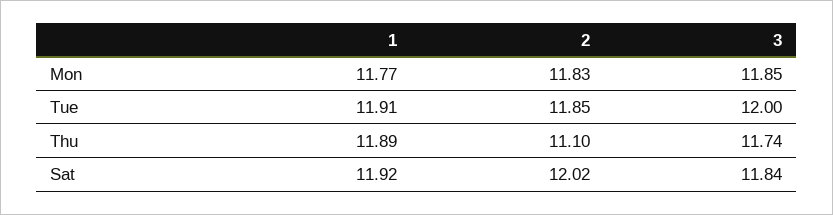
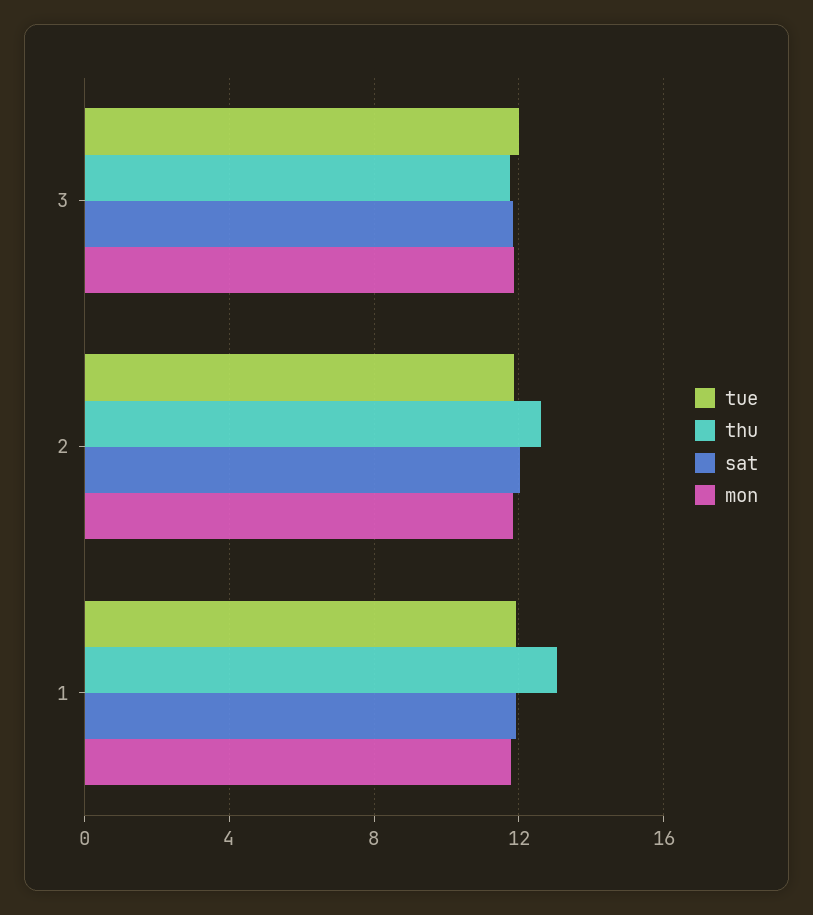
  {
    "Mon": {
      "1": 11.77,
      "2": 11.83,
      "3": 11.85
    },
    "Tue": {
      "1": 11.91,
      "2": 11.85,
      "3": 12
    },
    "Thu": {
-     "1": 11.89,
+     "1": 13,
-     "2": 11.1,
+     "2": 12.5,
      "3": 11.74
    },
    "Sat": {
      "1": 11.92,
      "2": 12.02,
      "3": 11.84
    }
  }

